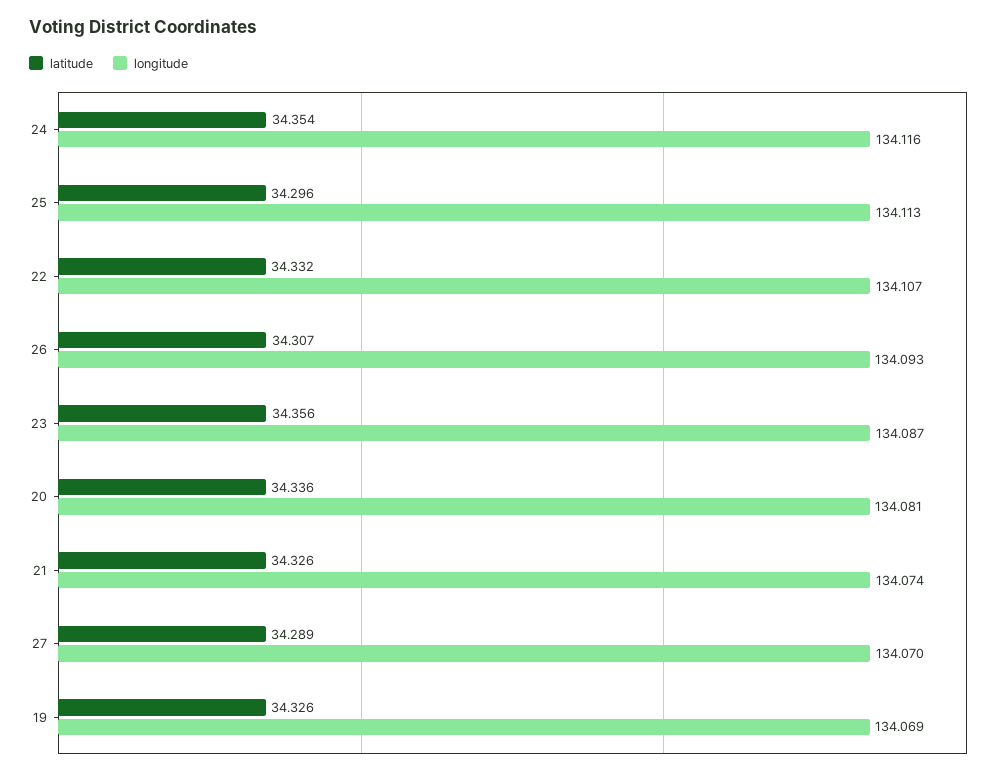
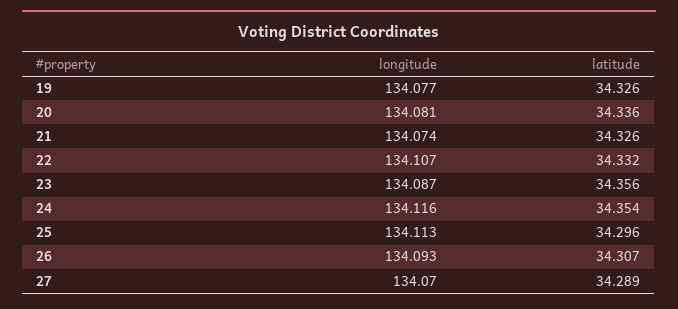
  {
    "latitude": {
      "24": 34.354,
      "25": 34.296,
      "22": 34.332,
      "26": 34.307,
      "23": 34.356,
      "20": 34.336,
      "21": 34.326,
      "27": 34.289,
      "19": 34.326
    },
    "longitude": {
      "24": 134.116,
      "25": 134.113,
      "22": 134.107,
      "26": 134.093,
      "23": 134.087,
      "20": 134.081,
      "21": 134.074,
      "27": 134.07,
-     "19": 134.069
+     "19": 134.077
    }
  }

